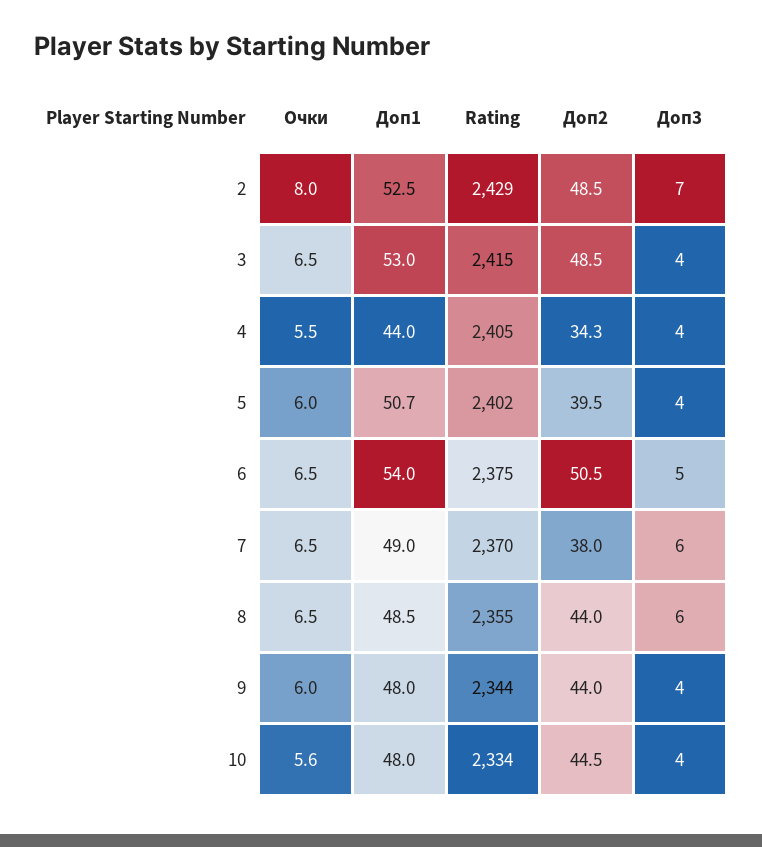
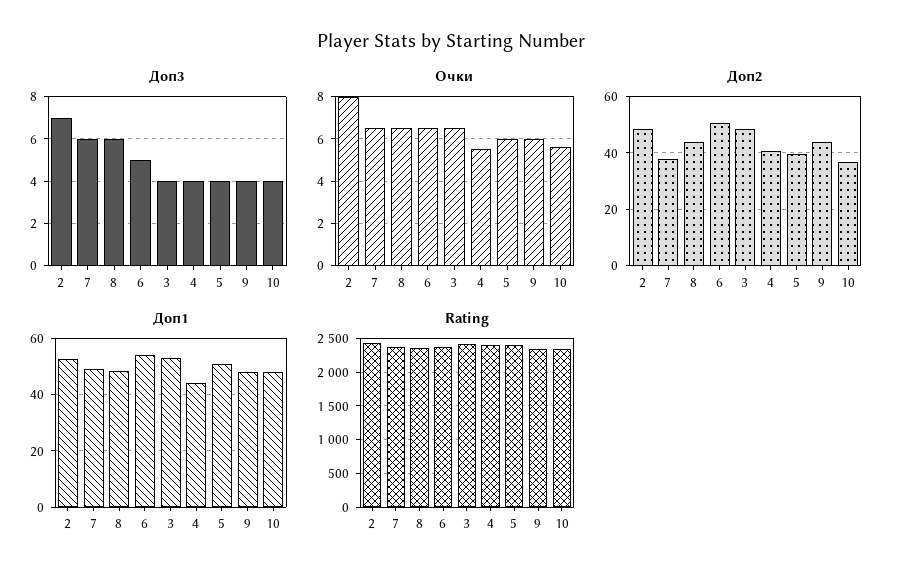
  {
    "Очки": {
      "2": 8,
      "3": 6.5,
      "4": 5.5,
      "5": 6,
      "6": 6.5,
      "7": 6.5,
      "8": 6.5,
      "9": 6,
      "10": 5.6
    },
    "Доп1": {
      "2": 52.5,
      "3": 53,
      "4": 44,
      "5": 50.7,
      "6": 54,
      "7": 49,
      "8": 48.5,
      "9": 48,
      "10": 48
    },
    "Rating": {
      "2": 2429,
      "3": 2415,
      "4": 2405,
      "5": 2402,
      "6": 2375,
      "7": 2370,
      "8": 2355,
      "9": 2344,
      "10": 2334
    },
    "Доп2": {
      "2": 48.5,
      "3": 48.5,
-     "4": 34.3,
+     "4": 40,
      "5": 39.5,
      "6": 50.5,
      "7": 38,
      "8": 44,
      "9": 44,
-     "10": 44.5
+     "10": 37.5
    },
    "Доп3": {
      "2": 7,
      "3": 4,
      "4": 4,
      "5": 4,
      "6": 5,
      "7": 6,
      "8": 6,
      "9": 4,
      "10": 4
    }
  }

